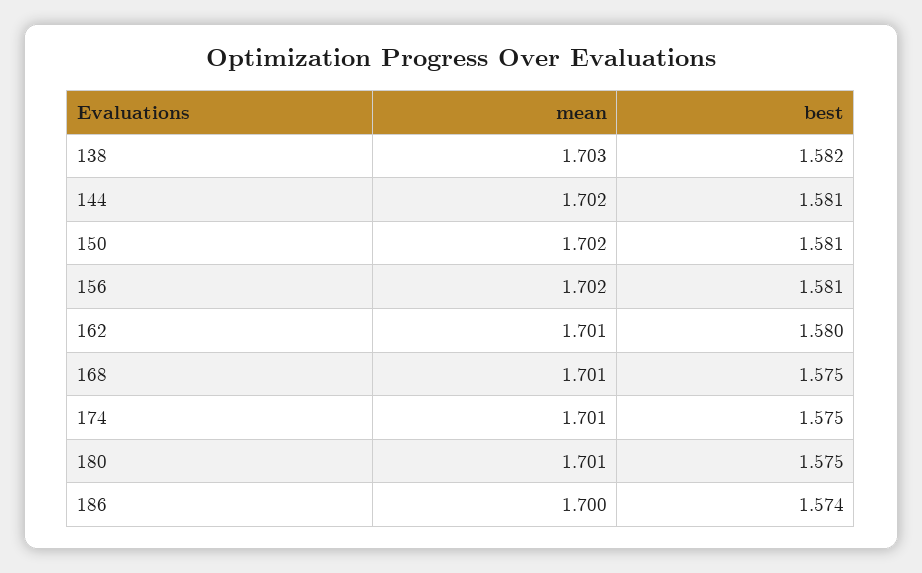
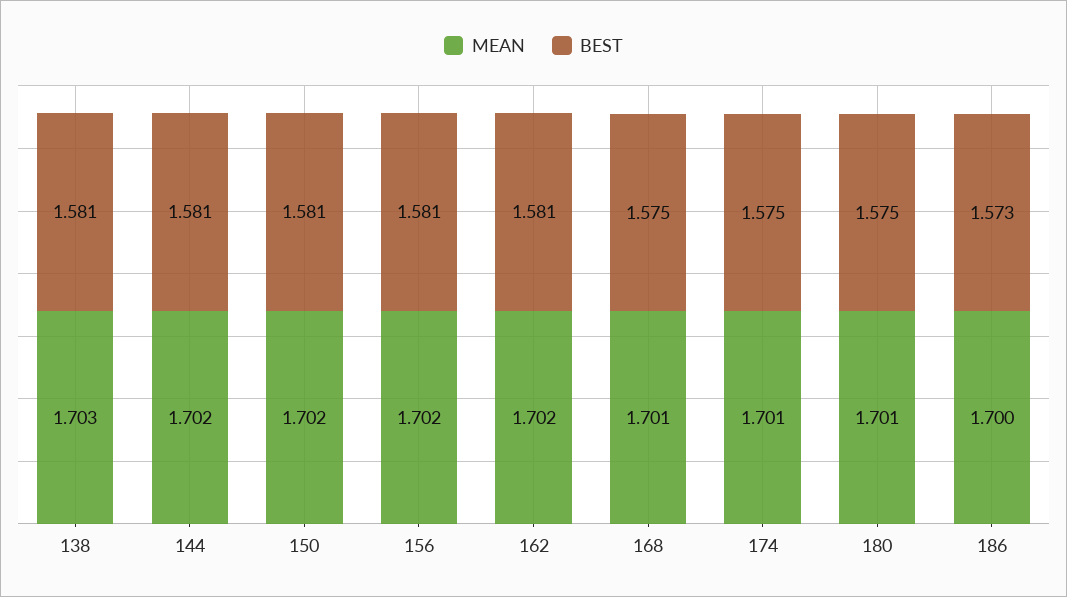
  {
    "mean": {
      "138": 1.703,
      "144": 1.702,
      "150": 1.702,
      "156": 1.702,
-     "162": 1.701,
+     "162": 1.702,
      "168": 1.701,
      "174": 1.701,
      "180": 1.701,
      "186": 1.7
    },
    "best": {
-     "138": 1.582,
+     "138": 1.581,
      "144": 1.581,
      "150": 1.581,
      "156": 1.581,
-     "162": 1.58,
+     "162": 1.581,
      "168": 1.575,
      "174": 1.575,
      "180": 1.575,
-     "186": 1.574
+     "186": 1.573
    }
  }

